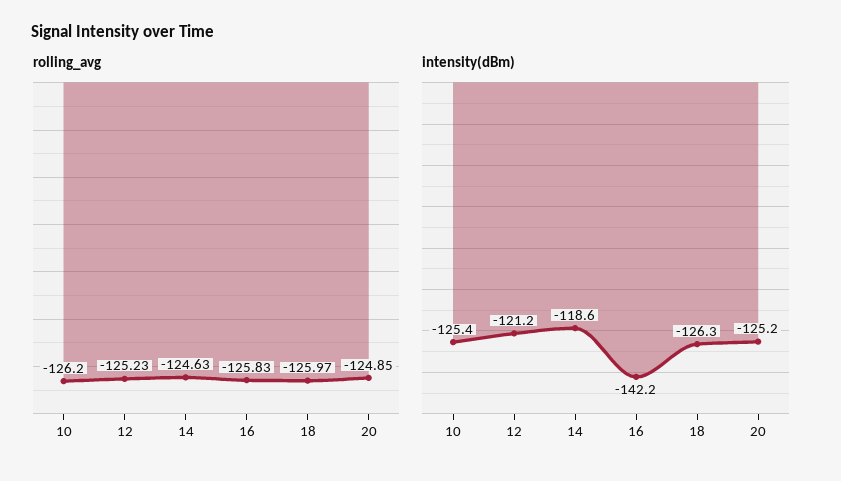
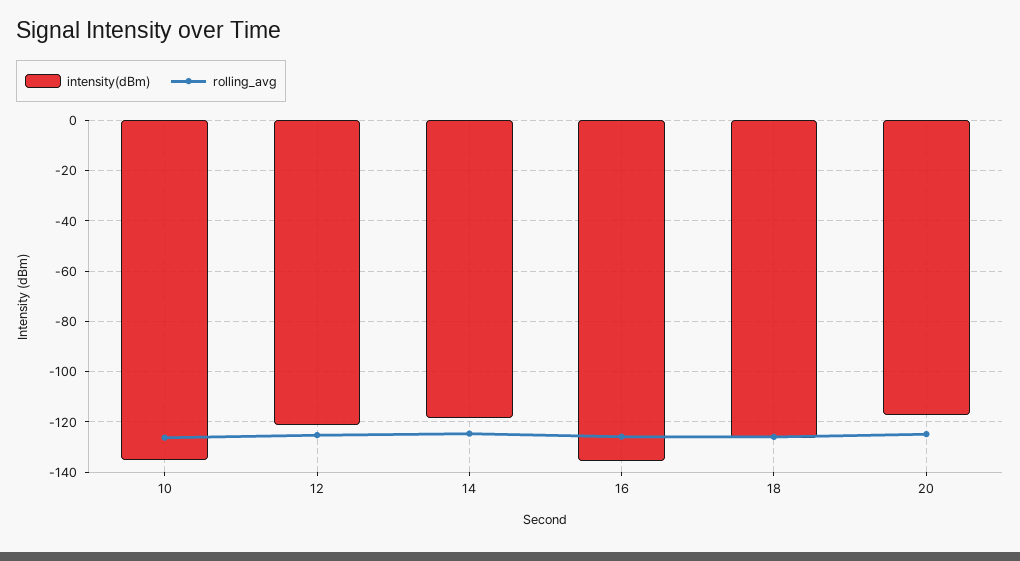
  {
    "rolling_avg": {
      "10": -126.2,
      "12": -125.23,
      "14": -124.63,
      "16": -125.83,
      "18": -125.97,
      "20": -124.85
    },
    "intensity(dBm)": {
-     "10": -125.4,
+     "10": -135,
      "12": -121.2,
      "14": -118.6,
-     "16": -142.2,
+     "16": -135,
      "18": -126.3,
-     "20": -125.2
+     "20": -117.5
    }
  }

